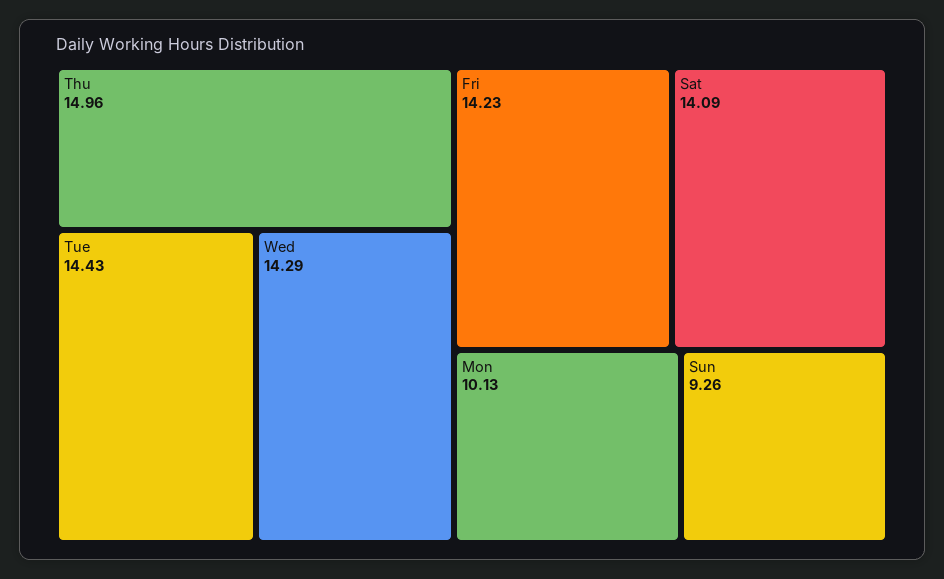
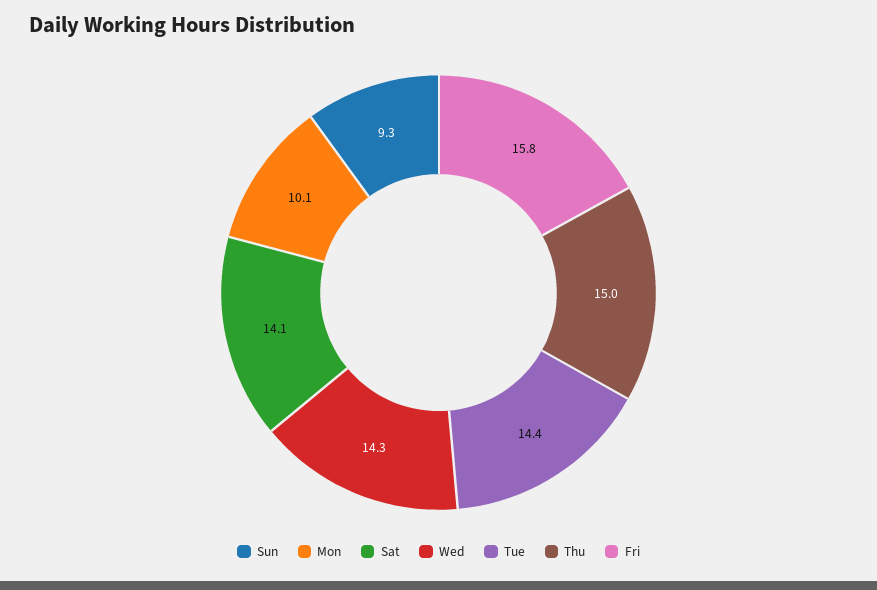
  {
    "Thu": 14.96,
    "Tue": 14.43,
    "Wed": 14.29,
-   "Fri": 14.23,
+   "Fri": 15.8,
    "Sat": 14.09,
    "Mon": 10.13,
    "Sun": 9.26
  }

